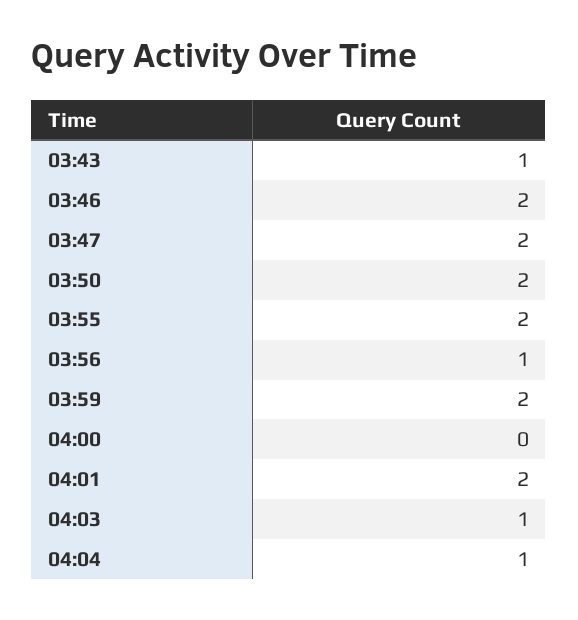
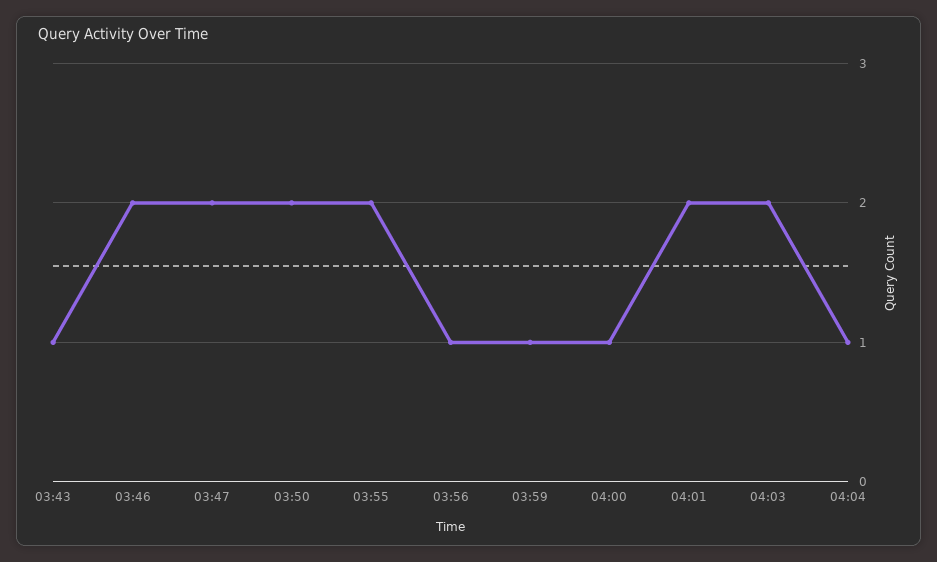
  {
    "03:43": 1,
    "03:46": 2,
    "03:47": 2,
    "03:50": 2,
    "03:55": 2,
    "03:56": 1,
-   "03:59": 2,
+   "03:59": 1,
-   "04:00": 0,
+   "04:00": 1,
    "04:01": 2,
-   "04:03": 1,
+   "04:03": 2,
    "04:04": 1
  }

